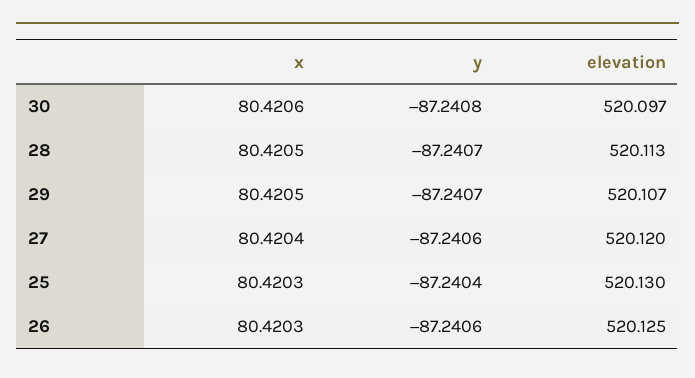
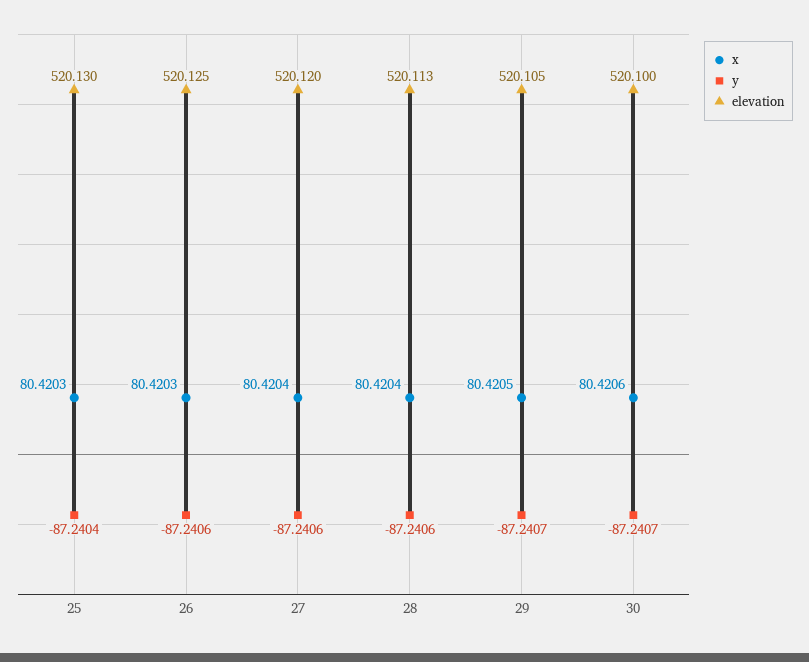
  {
    "x": {
      "30": 80.4206,
-     "28": 80.4205,
+     "28": 80.4204,
      "29": 80.4205,
      "27": 80.4204,
      "25": 80.4203,
      "26": 80.4203
    },
    "y": {
-     "30": -87.2408,
+     "30": -87.2407,
-     "28": -87.2407,
+     "28": -87.2406,
      "29": -87.2407,
      "27": -87.2406,
      "25": -87.2404,
      "26": -87.2406
    },
    "elevation": {
-     "30": 520.097,
+     "30": 520.1,
      "28": 520.113,
-     "29": 520.107,
+     "29": 520.105,
      "27": 520.12,
      "25": 520.13,
      "26": 520.125
    }
  }

